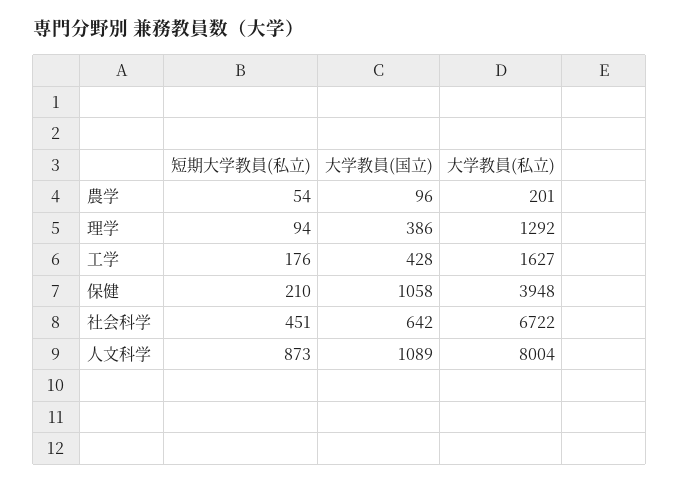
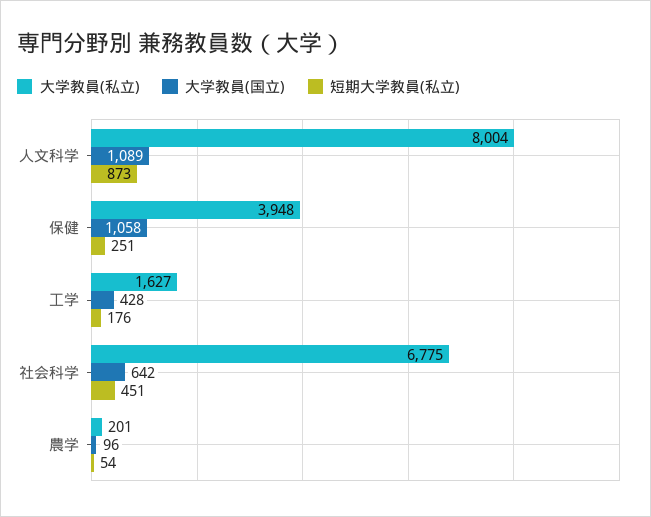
  {
    "短期大学教員(私立)": {
      "農学": 54,
-     "理学": 94,
      "工学": 176,
-     "保健": 210,
+     "保健": 251,
      "社会科学": 451,
      "人文科学": 873
    },
    "大学教員(国立)": {
      "農学": 96,
-     "理学": 386,
      "工学": 428,
      "保健": 1058,
      "社会科学": 642,
      "人文科学": 1089
    },
    "大学教員(私立)": {
      "農学": 201,
-     "理学": 1292,
      "工学": 1627,
      "保健": 3948,
-     "社会科学": 6722,
+     "社会科学": 6775,
      "人文科学": 8004
    }
  }

